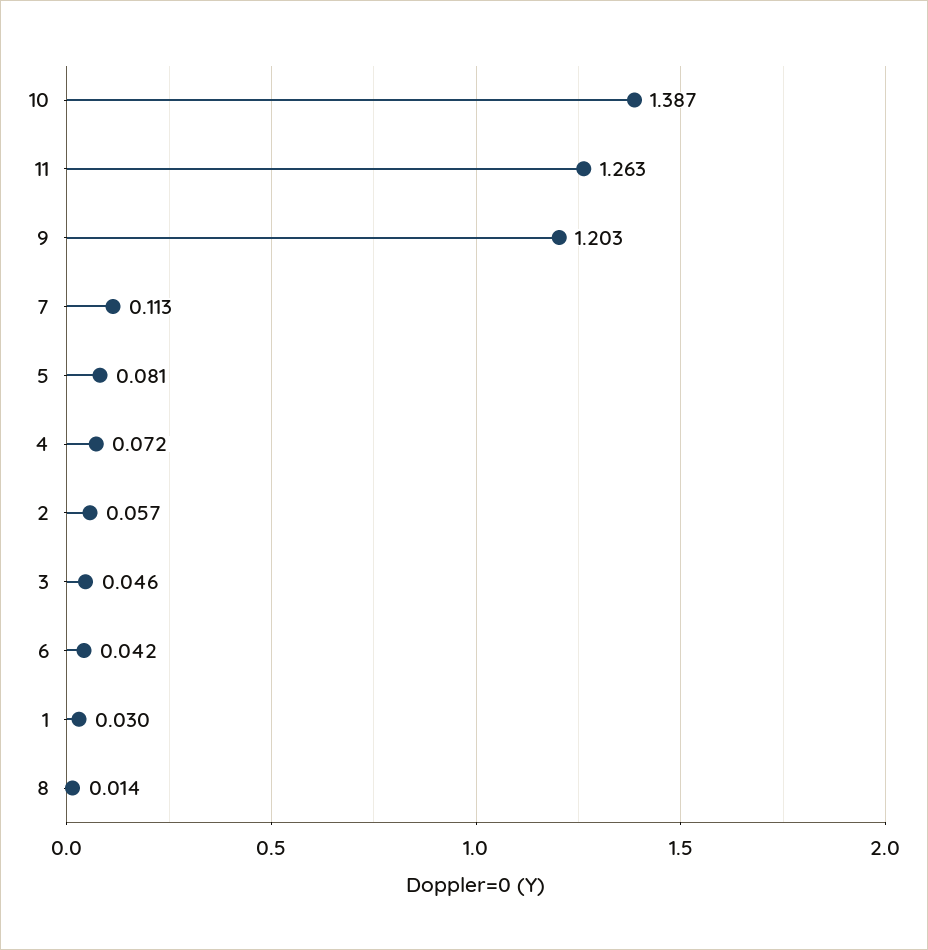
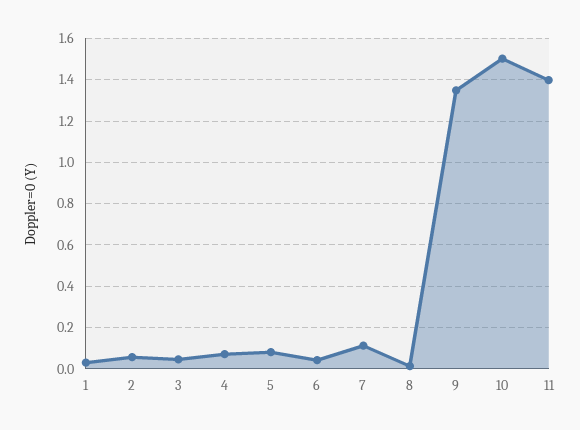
  {
-   "10": 1.387,
+   "10": 1.5,
-   "11": 1.263,
+   "11": 1.4,
-   "9": 1.203,
+   "9": 1.35,
    "7": 0.113,
    "5": 0.081,
    "4": 0.072,
    "2": 0.057,
    "3": 0.046,
    "6": 0.042,
    "1": 0.03,
    "8": 0.014
  }

